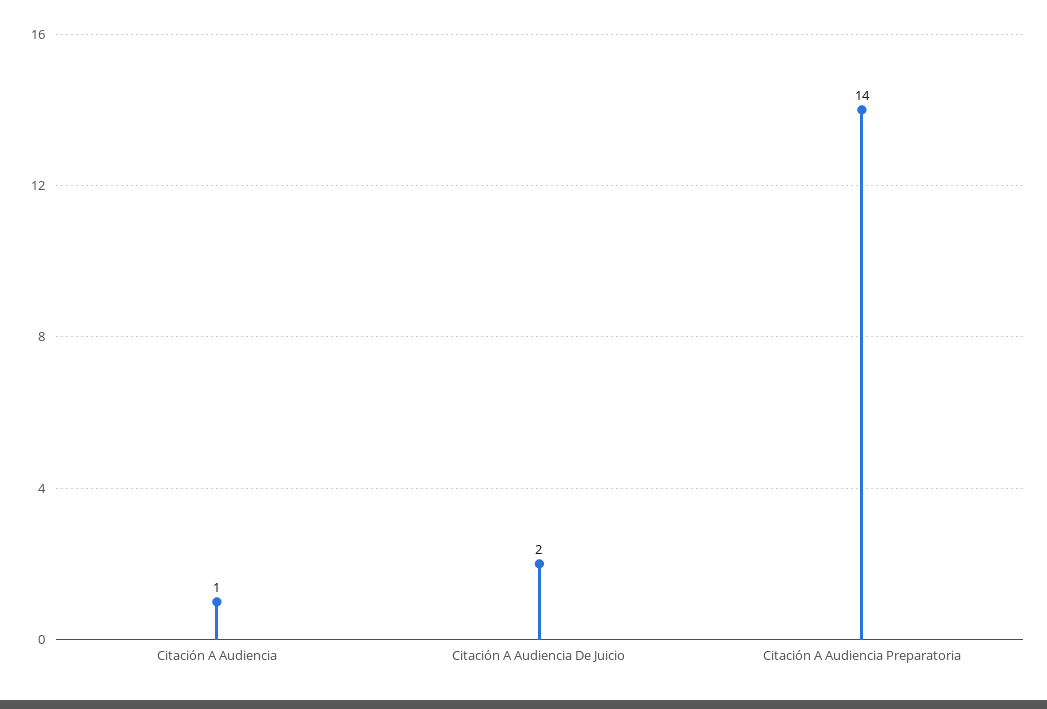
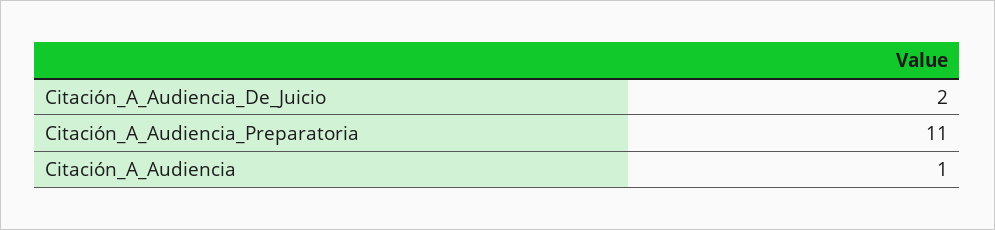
  {
    "Citación A Audiencia": 1,
    "Citación A Audiencia De Juicio": 2,
-   "Citación A Audiencia Preparatoria": 14
+   "Citación A Audiencia Preparatoria": 11
  }

